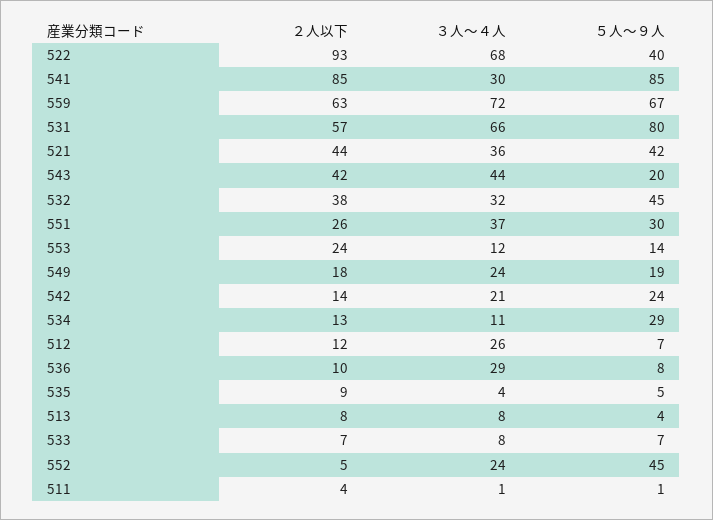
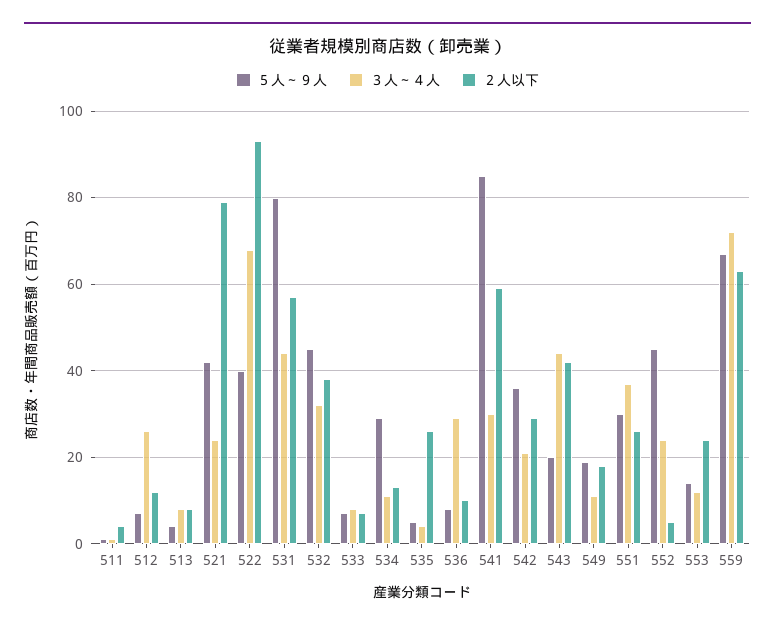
  {
    "２人以下": {
      "522": 93,
-     "541": 85,
+     "541": 60,
      "559": 63,
      "531": 57,
-     "521": 44,
+     "521": 80,
      "543": 42,
      "532": 38,
      "551": 26,
      "553": 24,
      "549": 18,
-     "542": 14,
+     "542": 30,
      "534": 13,
      "512": 12,
      "536": 10,
-     "535": 9,
+     "535": 25,
      "513": 8,
      "533": 7,
      "552": 5,
      "511": 4
    },
    "３人～４人": {
      "522": 68,
      "541": 30,
      "559": 72,
-     "531": 66,
+     "531": 45,
-     "521": 36,
+     "521": 25,
      "543": 44,
      "532": 32,
      "551": 37,
      "553": 12,
-     "549": 24,
+     "549": 10,
      "542": 21,
      "534": 11,
      "512": 26,
      "536": 29,
      "535": 4,
      "513": 8,
      "533": 8,
      "552": 24,
      "511": 1
    },
    "５人～９人": {
      "522": 40,
      "541": 85,
      "559": 67,
      "531": 80,
      "521": 42,
      "543": 20,
      "532": 45,
      "551": 30,
      "553": 14,
      "549": 19,
-     "542": 24,
+     "542": 35,
      "534": 29,
      "512": 7,
      "536": 8,
      "535": 5,
      "513": 4,
      "533": 7,
      "552": 45,
      "511": 1
    }
  }

